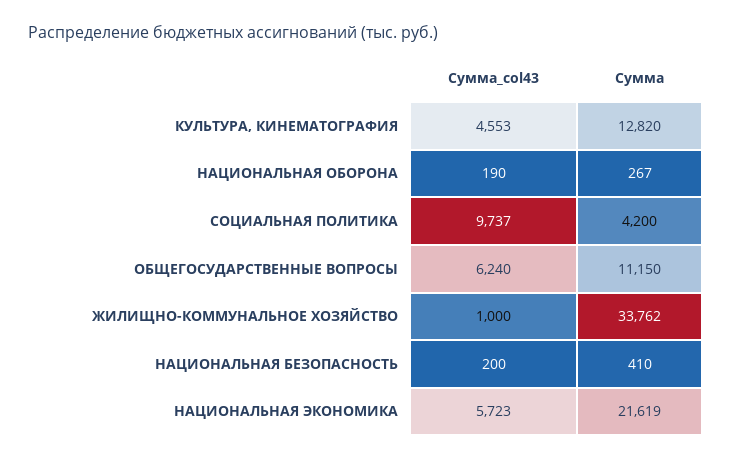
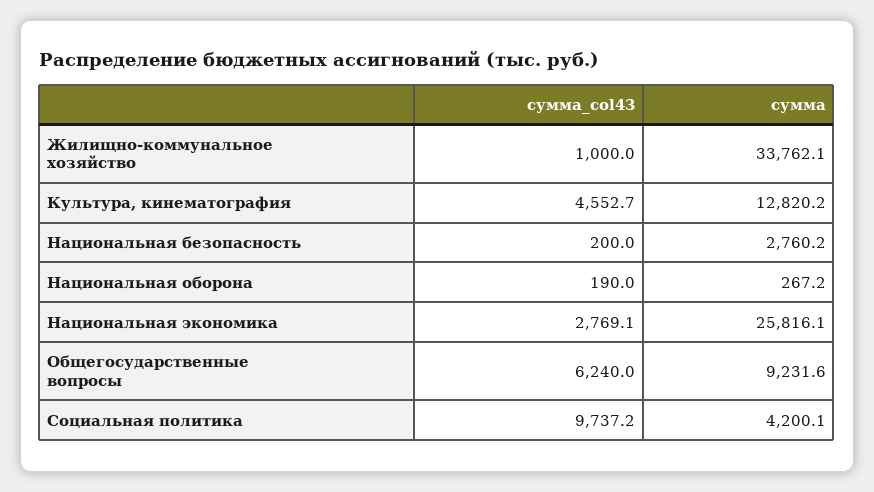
  {
    "Сумма_col43": {
      "КУЛЬТУРА, КИНЕМАТОГРАФИЯ": 4552.7,
      "НАЦИОНАЛЬНАЯ ОБОРОНА": 190,
      "СОЦИАЛЬНАЯ ПОЛИТИКА": 9737.2,
      "ОБЩЕГОСУДАРСТВЕННЫЕ ВОПРОСЫ": 6240,
      "ЖИЛИЩНО-КОММУНАЛЬНОЕ ХОЗЯЙСТВО": 1000,
      "НАЦИОНАЛЬНАЯ БЕЗОПАСНОСТЬ": 200,
-     "НАЦИОНАЛЬНАЯ ЭКОНОМИКА": 5723
+     "НАЦИОНАЛЬНАЯ ЭКОНОМИКА": 2769.1
    },
    "Сумма": {
      "КУЛЬТУРА, КИНЕМАТОГРАФИЯ": 12820.2,
      "НАЦИОНАЛЬНАЯ ОБОРОНА": 267.2,
      "СОЦИАЛЬНАЯ ПОЛИТИКА": 4200.1,
-     "ОБЩЕГОСУДАРСТВЕННЫЕ ВОПРОСЫ": 11150,
+     "ОБЩЕГОСУДАРСТВЕННЫЕ ВОПРОСЫ": 9231.6,
      "ЖИЛИЩНО-КОММУНАЛЬНОЕ ХОЗЯЙСТВО": 33762.1,
-     "НАЦИОНАЛЬНАЯ БЕЗОПАСНОСТЬ": 410,
+     "НАЦИОНАЛЬНАЯ БЕЗОПАСНОСТЬ": 2760.2,
-     "НАЦИОНАЛЬНАЯ ЭКОНОМИКА": 21619
+     "НАЦИОНАЛЬНАЯ ЭКОНОМИКА": 25816.1
    }
  }

